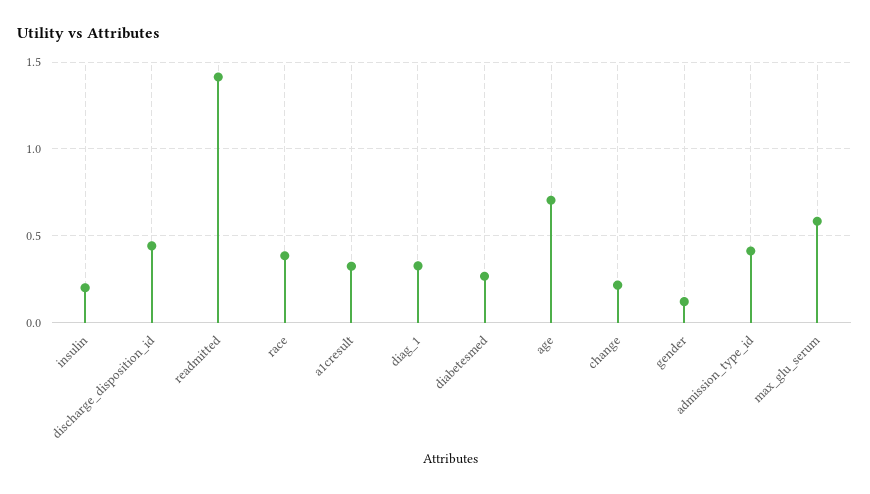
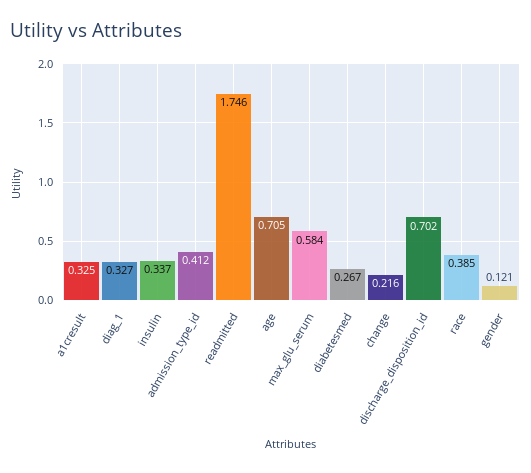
  {
-   "insulin": 0.2,
+   "insulin": 0.337,
-   "discharge_disposition_id": 0.45,
+   "discharge_disposition_id": 0.702,
-   "readmitted": 1.4,
+   "readmitted": 1.746,
    "race": 0.385,
    "a1cresult": 0.325,
    "diag_1": 0.327,
    "diabetesmed": 0.267,
    "age": 0.705,
    "change": 0.216,
    "gender": 0.121,
    "admission_type_id": 0.412,
    "max_glu_serum": 0.584
  }

